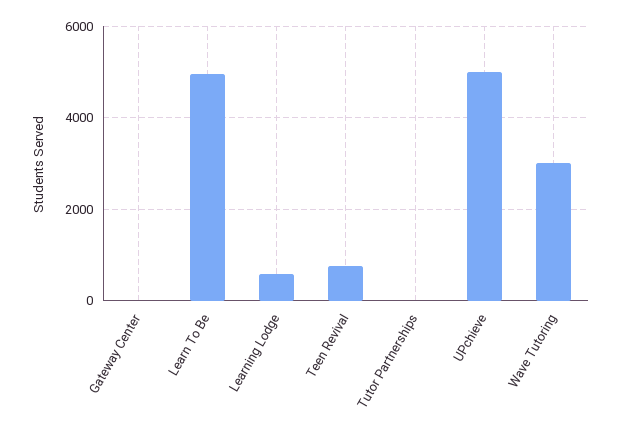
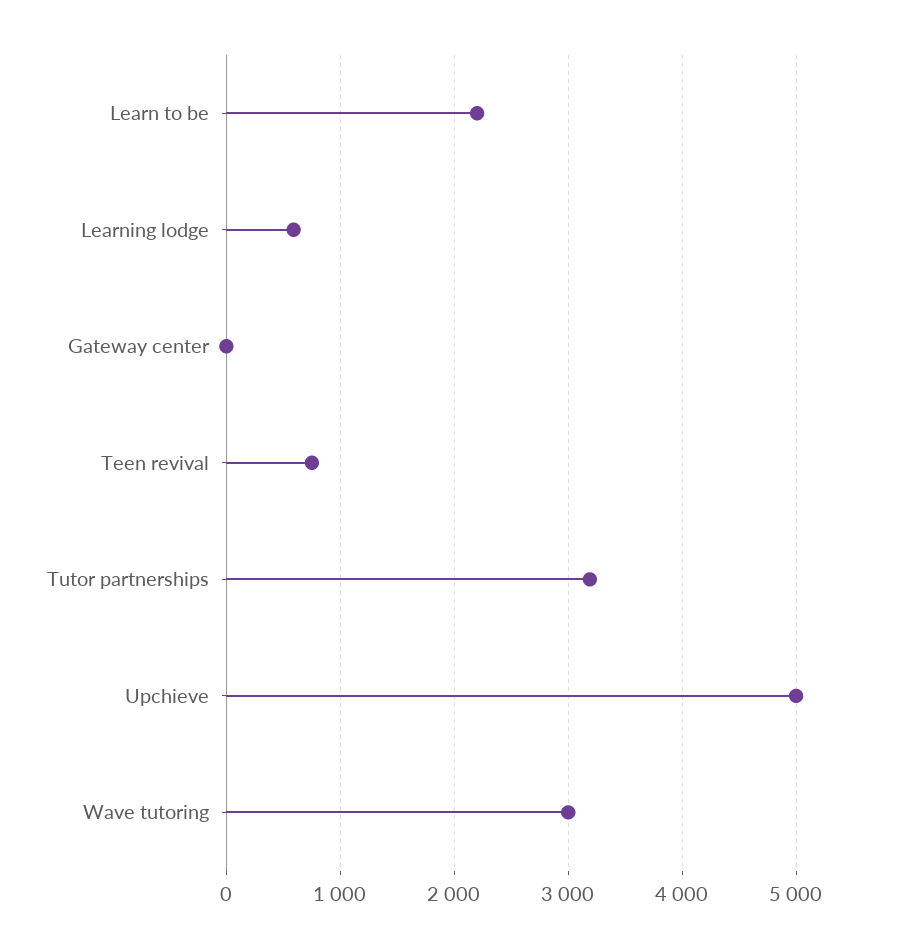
  {
    "Gateway Center": 0,
-   "Learn To Be": 5000,
+   "Learn To Be": 2200,
    "Learning Lodge": 600,
    "Teen Revival": 800,
-   "Tutor Partnerships": 0,
+   "Tutor Partnerships": 3200,
    "UPchieve": 5000,
    "Wave Tutoring": 3000
  }

